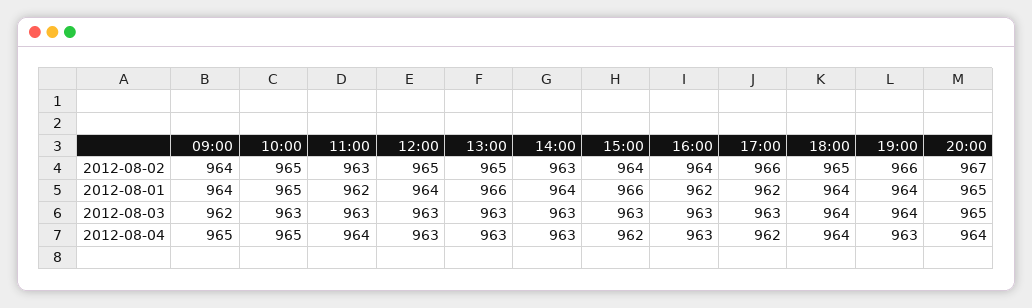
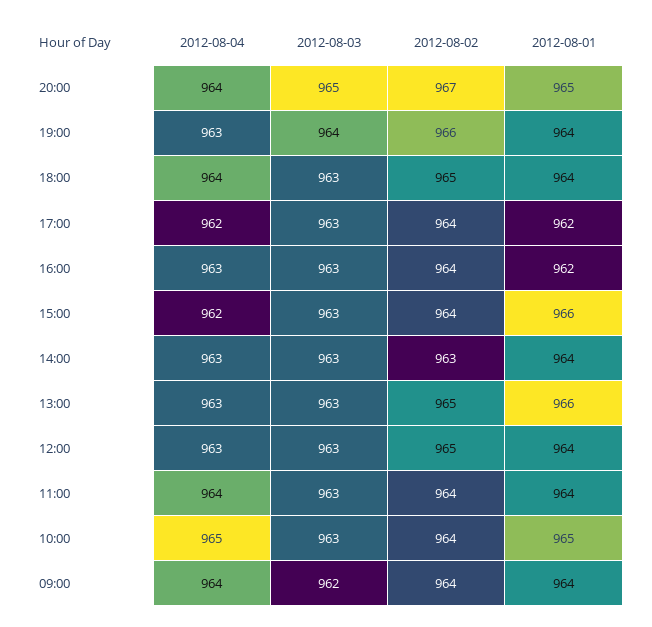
  {
    "09:00": {
      "2012-08-02": 964,
      "2012-08-01": 964,
      "2012-08-03": 962,
-     "2012-08-04": 965
+     "2012-08-04": 964
    },
    "10:00": {
-     "2012-08-02": 965,
+     "2012-08-02": 964,
      "2012-08-01": 965,
      "2012-08-03": 963,
      "2012-08-04": 965
    },
    "11:00": {
-     "2012-08-02": 963,
+     "2012-08-02": 964,
-     "2012-08-01": 962,
+     "2012-08-01": 964,
      "2012-08-03": 963,
      "2012-08-04": 964
    },
    "12:00": {
      "2012-08-02": 965,
      "2012-08-01": 964,
      "2012-08-03": 963,
      "2012-08-04": 963
    },
    "13:00": {
      "2012-08-02": 965,
      "2012-08-01": 966,
      "2012-08-03": 963,
      "2012-08-04": 963
    },
    "14:00": {
      "2012-08-02": 963,
      "2012-08-01": 964,
      "2012-08-03": 963,
      "2012-08-04": 963
    },
    "15:00": {
      "2012-08-02": 964,
      "2012-08-01": 966,
      "2012-08-03": 963,
      "2012-08-04": 962
    },
    "16:00": {
      "2012-08-02": 964,
      "2012-08-01": 962,
      "2012-08-03": 963,
      "2012-08-04": 963
    },
    "17:00": {
-     "2012-08-02": 966,
+     "2012-08-02": 964,
      "2012-08-01": 962,
      "2012-08-03": 963,
      "2012-08-04": 962
    },
    "18:00": {
      "2012-08-02": 965,
      "2012-08-01": 964,
-     "2012-08-03": 964,
+     "2012-08-03": 963,
      "2012-08-04": 964
    },
    "19:00": {
      "2012-08-02": 966,
      "2012-08-01": 964,
      "2012-08-03": 964,
      "2012-08-04": 963
    },
    "20:00": {
      "2012-08-02": 967,
      "2012-08-01": 965,
      "2012-08-03": 965,
      "2012-08-04": 964
    }
  }

